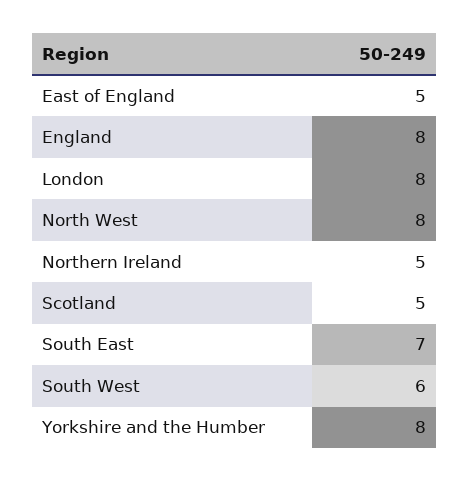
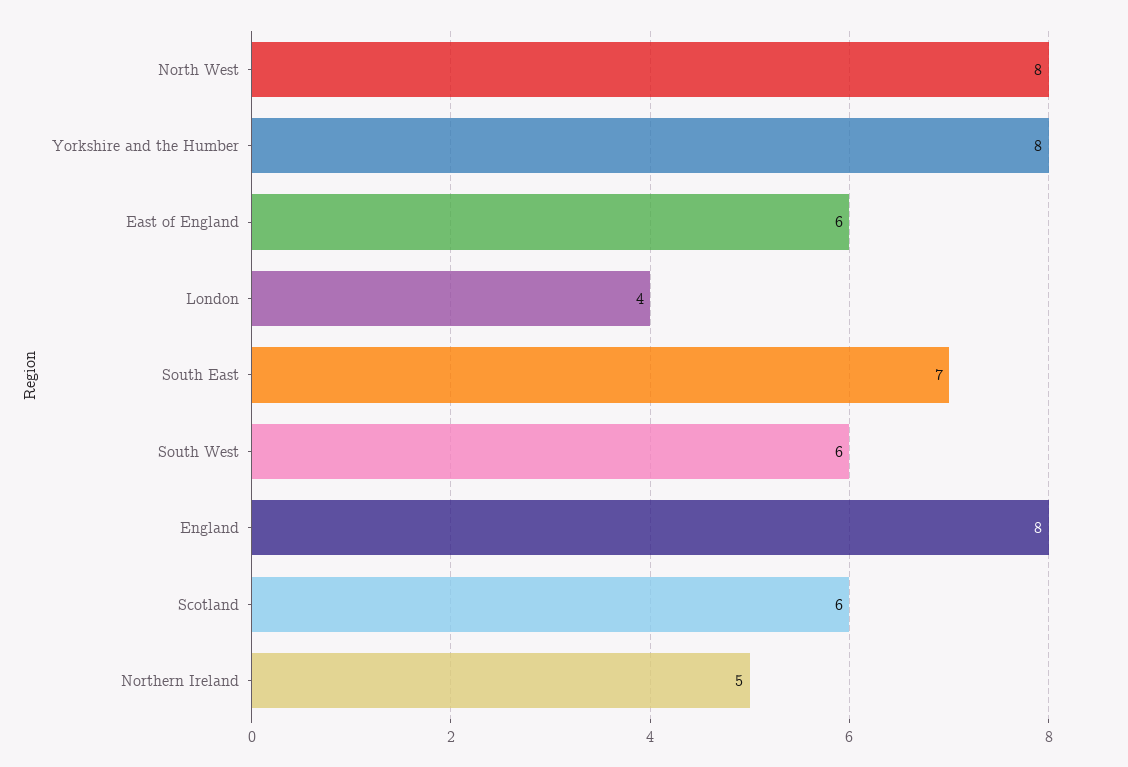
  {
-   "East of England": 5,
+   "East of England": 6,
    "England": 8,
-   "London": 8,
+   "London": 4,
    "North West": 8,
    "Northern Ireland": 5,
-   "Scotland": 5,
+   "Scotland": 6,
    "South East": 7,
    "South West": 6,
    "Yorkshire and the Humber": 8
  }

